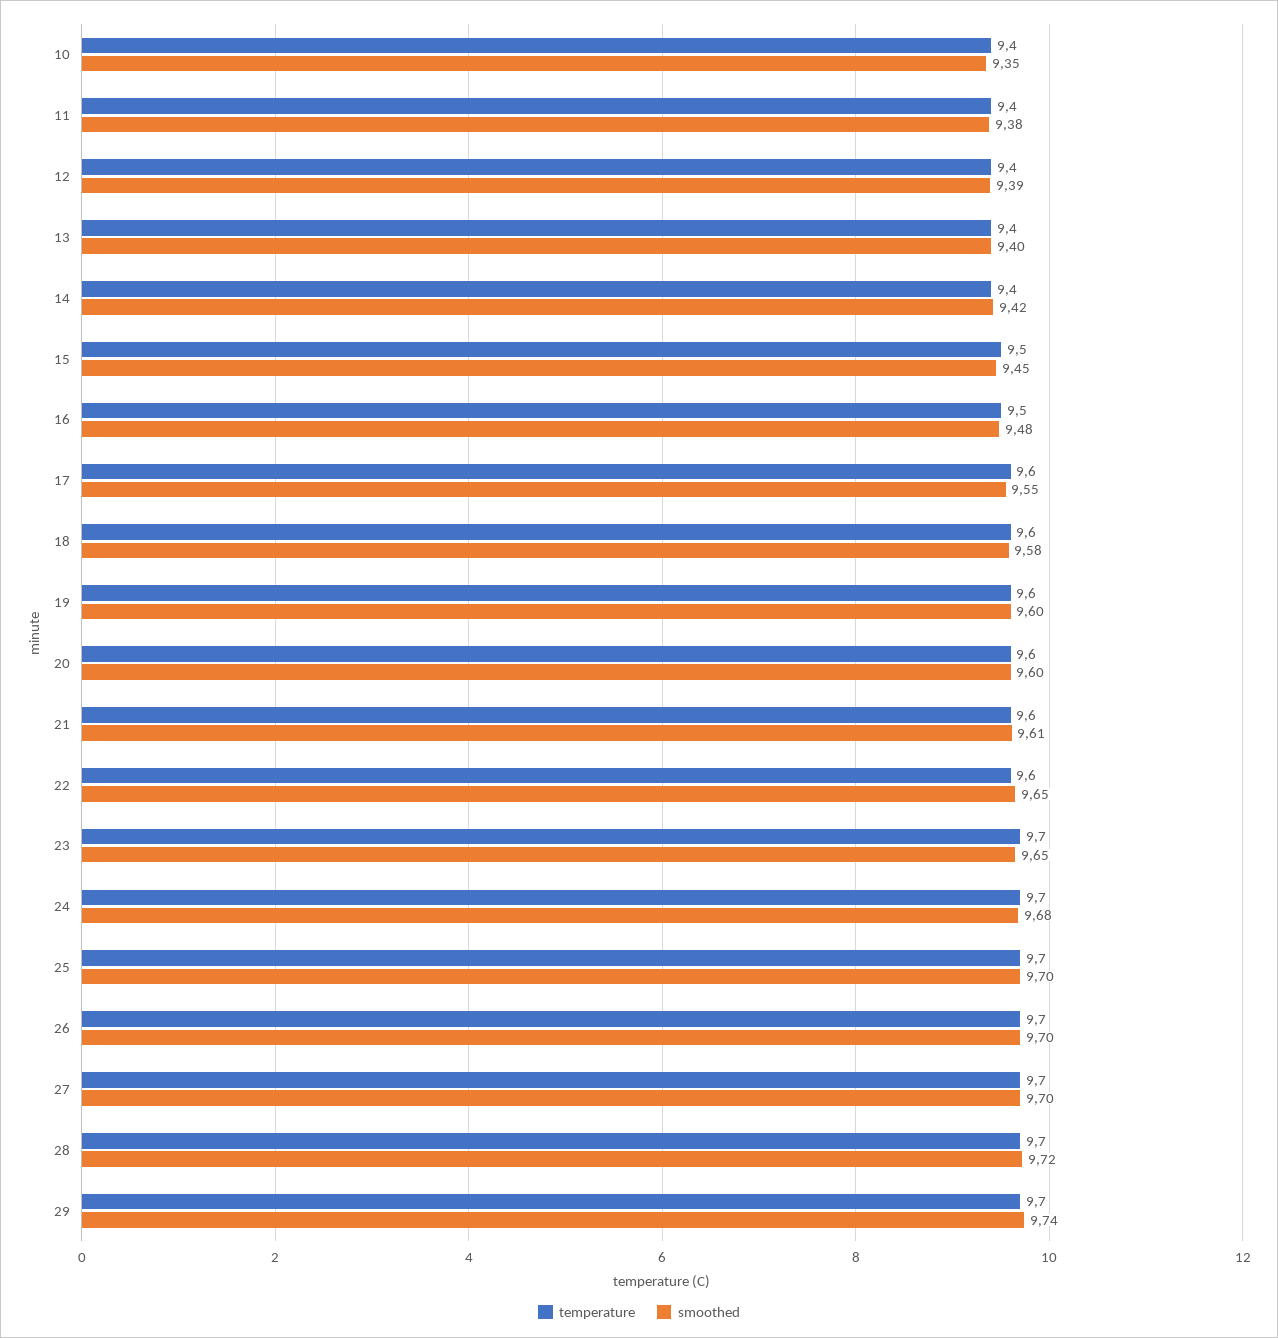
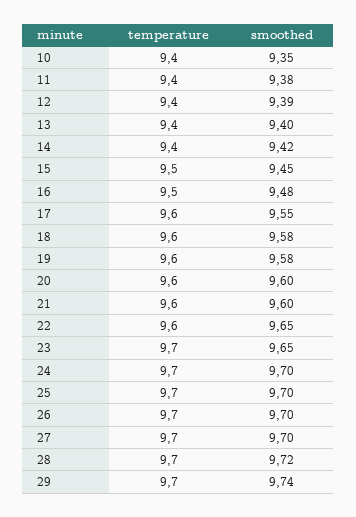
  {
    "temperature": {
      "10": 9.4,
      "11": 9.4,
      "12": 9.4,
      "13": 9.4,
      "14": 9.4,
      "15": 9.5,
      "16": 9.5,
      "17": 9.6,
      "18": 9.6,
      "19": 9.6,
      "20": 9.6,
      "21": 9.6,
      "22": 9.6,
      "23": 9.7,
      "24": 9.7,
      "25": 9.7,
      "26": 9.7,
      "27": 9.7,
      "28": 9.7,
      "29": 9.7
    },
    "smoothed": {
      "10": 9.35,
      "11": 9.38,
      "12": 9.39,
      "13": 9.4,
      "14": 9.42,
      "15": 9.45,
      "16": 9.48,
      "17": 9.55,
      "18": 9.58,
-     "19": 9.6,
+     "19": 9.58,
      "20": 9.6,
-     "21": 9.61,
+     "21": 9.6,
      "22": 9.65,
      "23": 9.65,
-     "24": 9.68,
+     "24": 9.7,
      "25": 9.7,
      "26": 9.7,
      "27": 9.7,
      "28": 9.72,
      "29": 9.74
    }
  }

